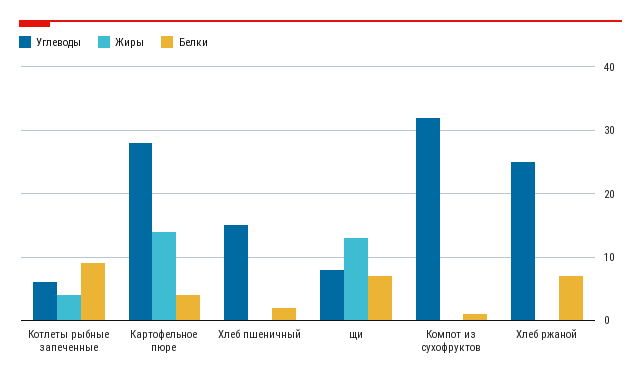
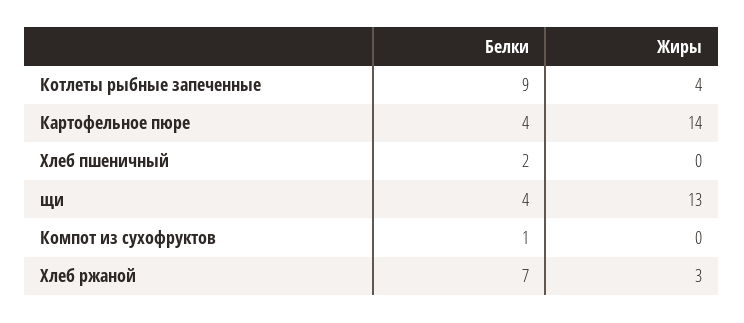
  {
-   "Углеводы": {
-     "Котлеты рыбные запеченные": 6,
-     "Картофельное пюре": 28,
-     "Хлеб пшеничный": 15,
-     "щи": 8,
-     "Компот из сухофруктов": 32,
-     "Хлеб ржаной": 25
-   },
    "Жиры": {
      "Котлеты рыбные запеченные": 4,
      "Картофельное пюре": 14,
      "Хлеб пшеничный": 0,
      "щи": 13,
      "Компот из сухофруктов": 0,
-     "Хлеб ржаной": 0
+     "Хлеб ржаной": 3
    },
    "Белки": {
      "Котлеты рыбные запеченные": 9,
      "Картофельное пюре": 4,
      "Хлеб пшеничный": 2,
-     "щи": 7,
+     "щи": 4,
      "Компот из сухофруктов": 1,
      "Хлеб ржаной": 7
    }
  }

